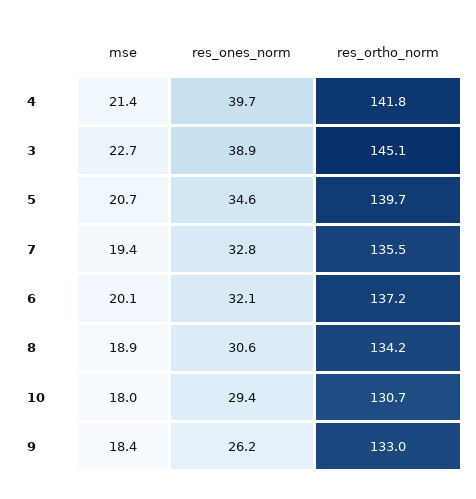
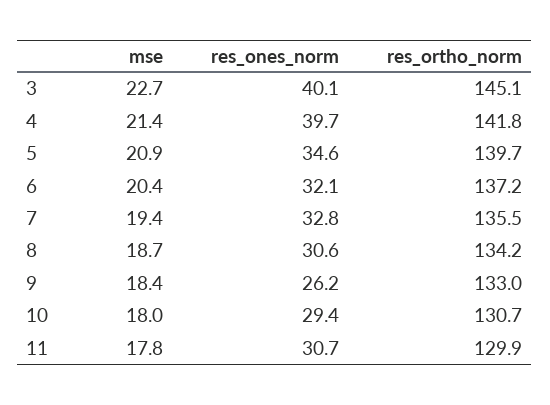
  {
    "mse": {
      "4": 21.4,
      "3": 22.7,
-     "5": 20.7,
+     "5": 20.9,
      "7": 19.4,
-     "6": 20.1,
+     "6": 20.4,
-     "8": 18.9,
+     "8": 18.7,
      "10": 18,
-     "9": 18.4
+     "9": 18.4,
+     "11": 17.8
    },
    "res_ones_norm": {
      "4": 39.7,
-     "3": 38.9,
+     "3": 40.1,
      "5": 34.6,
      "7": 32.8,
      "6": 32.1,
      "8": 30.6,
      "10": 29.4,
-     "9": 26.2
+     "9": 26.2,
+     "11": 30.7
    },
    "res_ortho_norm": {
      "4": 141.8,
      "3": 145.1,
      "5": 139.7,
      "7": 135.5,
      "6": 137.2,
      "8": 134.2,
      "10": 130.7,
-     "9": 133
+     "9": 133,
+     "11": 129.9
    }
  }

